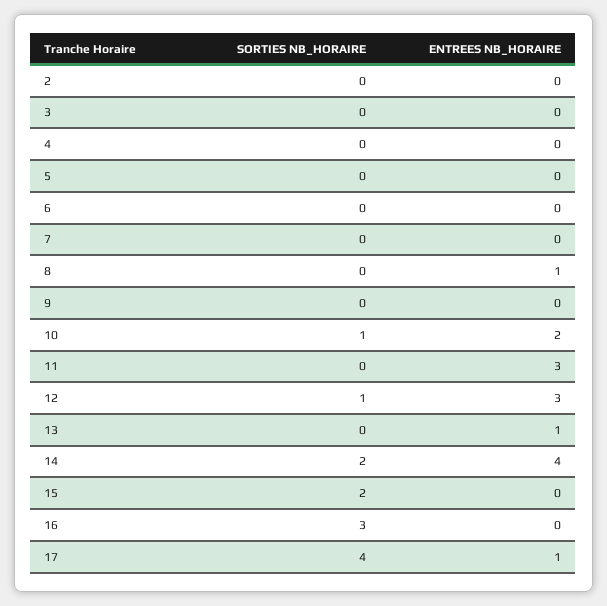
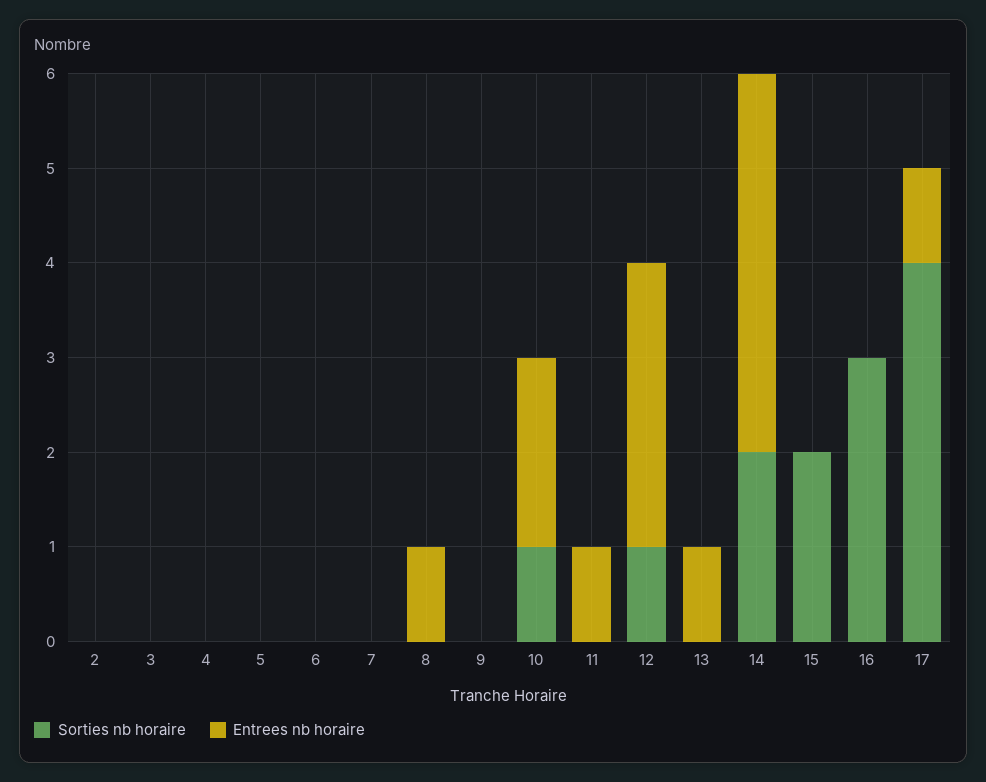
  {
    "SORTIES NB_HORAIRE": {
      "2": 0,
      "3": 0,
      "4": 0,
      "5": 0,
      "6": 0,
      "7": 0,
      "8": 0,
      "9": 0,
      "10": 1,
      "11": 0,
      "12": 1,
      "13": 0,
      "14": 2,
      "15": 2,
      "16": 3,
      "17": 4
    },
    "ENTREES NB_HORAIRE": {
      "2": 0,
      "3": 0,
      "4": 0,
      "5": 0,
      "6": 0,
      "7": 0,
      "8": 1,
      "9": 0,
      "10": 2,
-     "11": 3,
+     "11": 1,
      "12": 3,
      "13": 1,
      "14": 4,
      "15": 0,
      "16": 0,
      "17": 1
    }
  }

